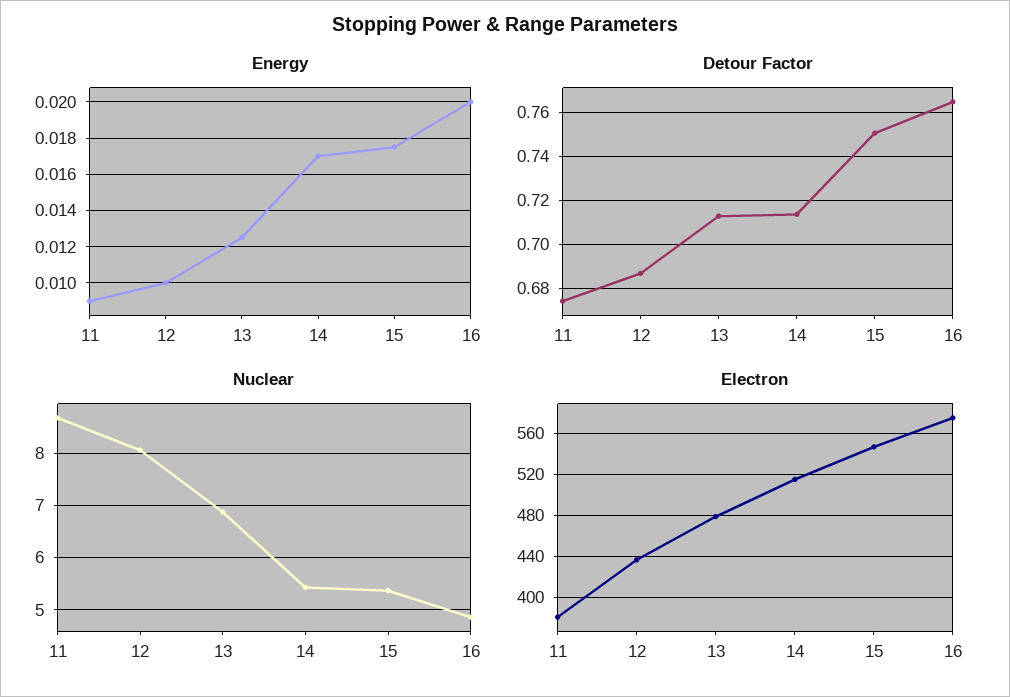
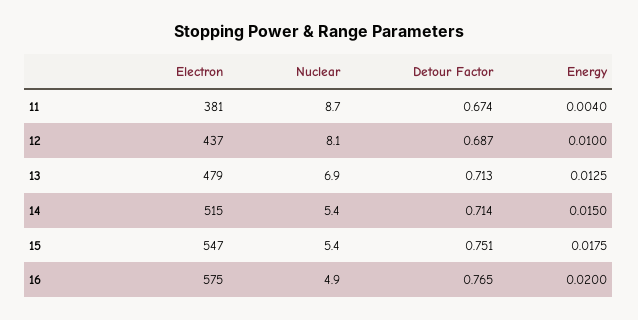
  {
    "Energy": {
-     "11": 0.009,
+     "11": 0.004,
      "12": 0.01,
      "13": 0.0125,
-     "14": 0.017,
+     "14": 0.015,
      "15": 0.0175,
      "16": 0.02
    },
    "Detour Factor": {
      "11": 0.674,
      "12": 0.687,
      "13": 0.713,
      "14": 0.714,
      "15": 0.751,
      "16": 0.765
    },
    "Nuclear": {
      "11": 8.7,
      "12": 8.1,
      "13": 6.9,
      "14": 5.4,
      "15": 5.4,
      "16": 4.9
    },
    "Electron": {
      "11": 381,
      "12": 437,
      "13": 479,
      "14": 515,
      "15": 547,
      "16": 575
    }
  }

